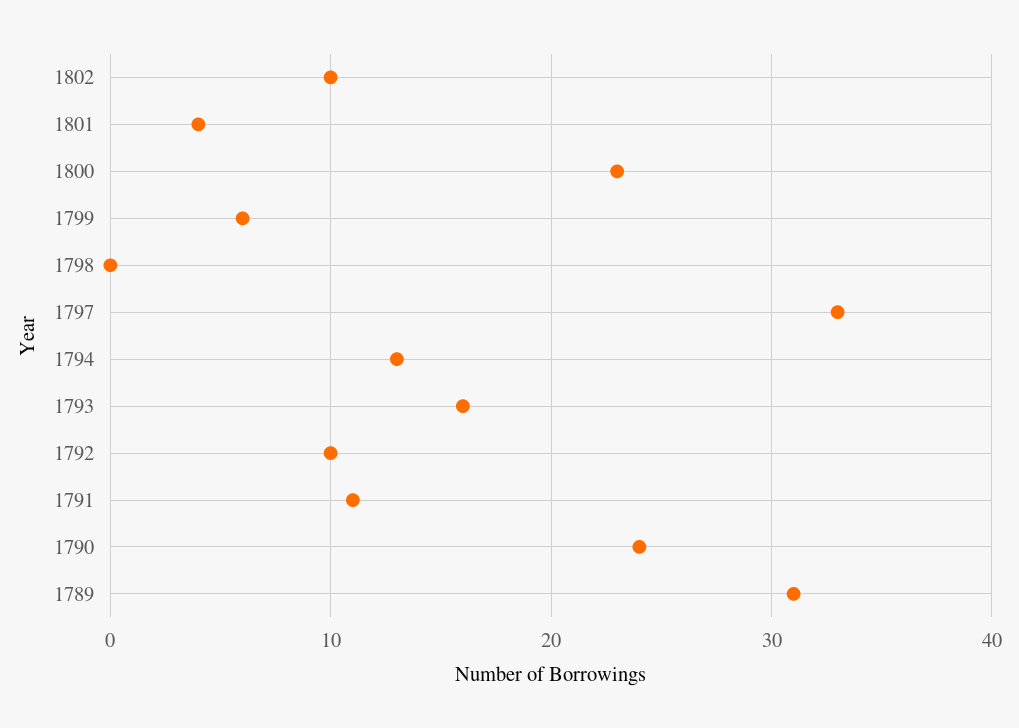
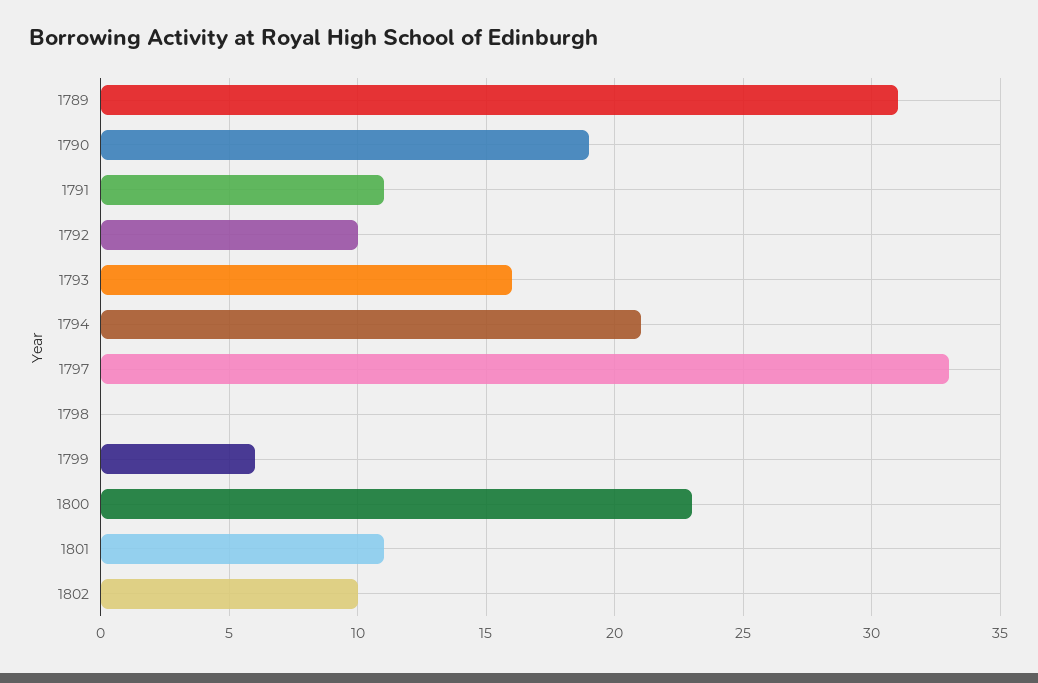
  {
    "1802": 10,
-   "1801": 4,
+   "1801": 11,
    "1800": 23,
    "1799": 6,
    "1798": 0,
    "1797": 33,
-   "1794": 13,
+   "1794": 21,
    "1793": 16,
    "1792": 10,
    "1791": 11,
-   "1790": 24,
+   "1790": 19,
    "1789": 31
  }

